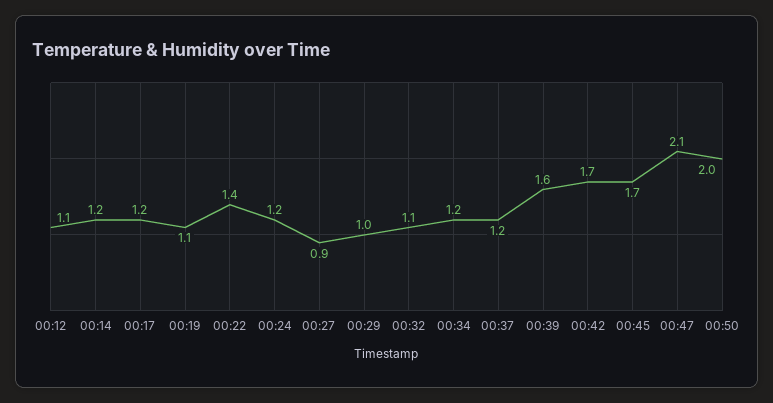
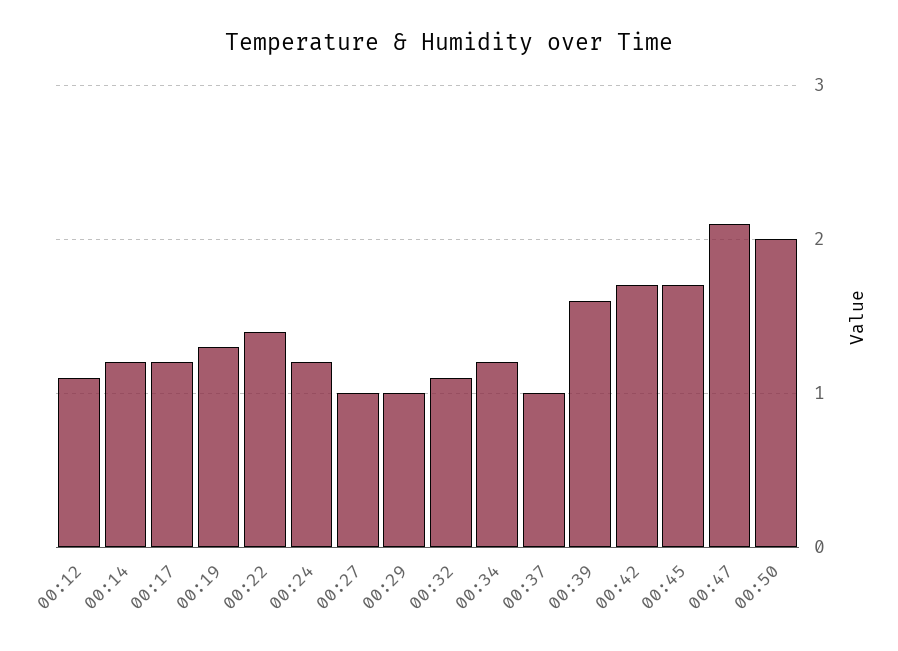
  {
    "00:12": 1.1,
    "00:14": 1.2,
    "00:17": 1.2,
-   "00:19": 1.1,
+   "00:19": 1.3,
    "00:22": 1.4,
    "00:24": 1.2,
-   "00:27": 0.9,
+   "00:27": 1,
    "00:29": 1,
    "00:32": 1.1,
    "00:34": 1.2,
-   "00:37": 1.2,
+   "00:37": 1,
    "00:39": 1.6,
    "00:42": 1.7,
    "00:45": 1.7,
    "00:47": 2.1,
    "00:50": 2
  }

